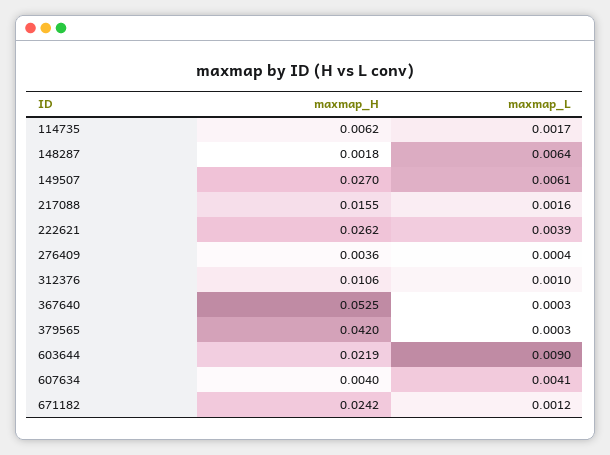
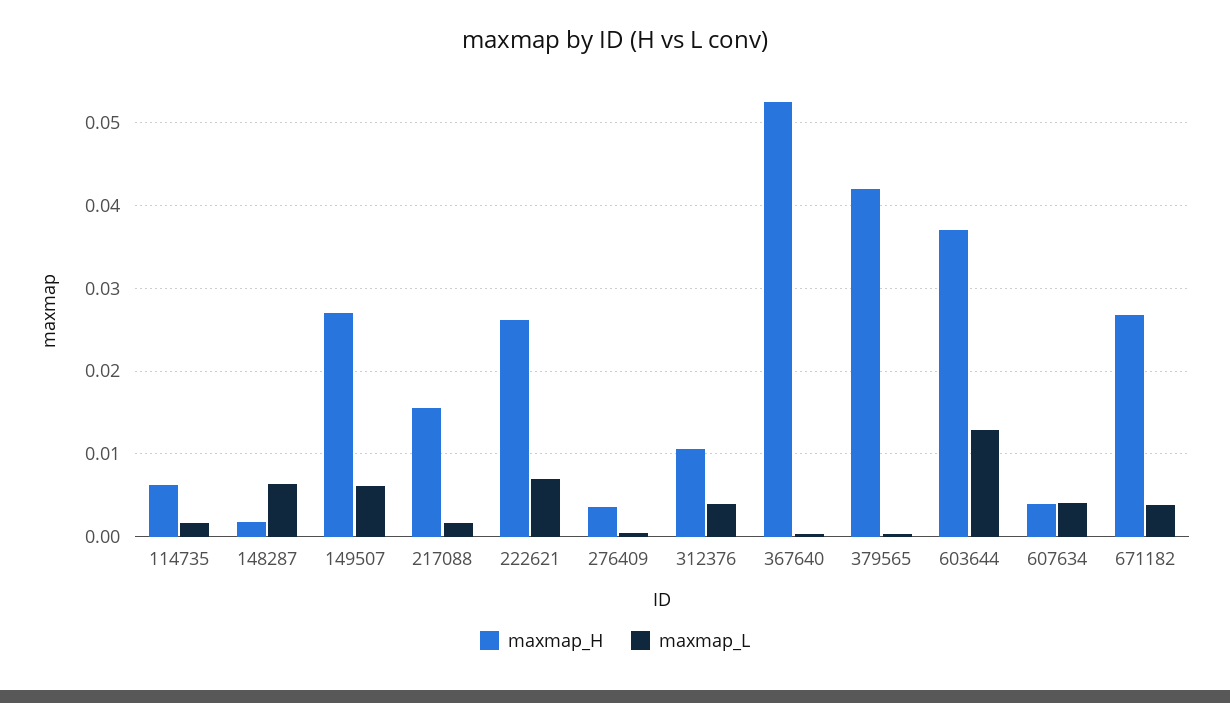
  {
    "maxmap_H": {
      "114735": 0.0062,
      "148287": 0.0018,
      "149507": 0.027,
      "217088": 0.0155,
      "222621": 0.0262,
      "276409": 0.0036,
      "312376": 0.0106,
      "367640": 0.0525,
      "379565": 0.042,
-     "603644": 0.0219,
+     "603644": 0.037,
      "607634": 0.004,
-     "671182": 0.0242
+     "671182": 0.027
    },
    "maxmap_L": {
      "114735": 0.0017,
      "148287": 0.0064,
      "149507": 0.0061,
      "217088": 0.0016,
-     "222621": 0.0039,
+     "222621": 0.007,
      "276409": 0.0004,
-     "312376": 0.001,
+     "312376": 0.004,
      "367640": 0.0003,
      "379565": 0.0003,
-     "603644": 0.009,
+     "603644": 0.013,
      "607634": 0.0041,
-     "671182": 0.0012
+     "671182": 0.004
    }
  }

